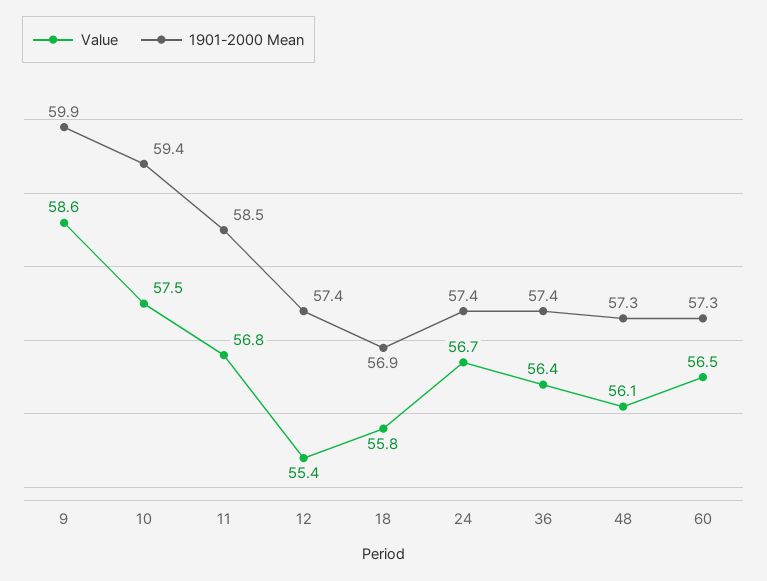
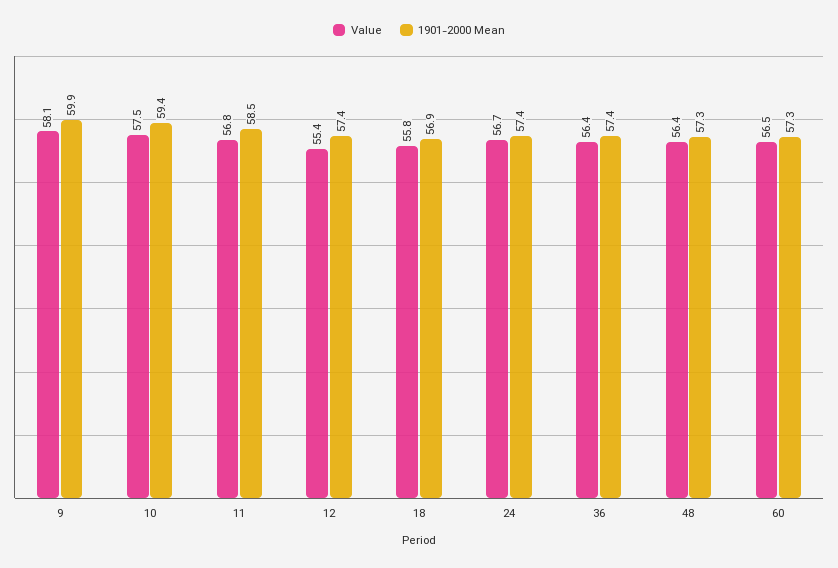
  {
    "Value": {
-     "9": 58.6,
+     "9": 58.1,
      "10": 57.5,
      "11": 56.8,
      "12": 55.4,
      "18": 55.8,
      "24": 56.7,
      "36": 56.4,
-     "48": 56.1,
+     "48": 56.4,
      "60": 56.5
    },
    "1901-2000 Mean": {
      "9": 59.9,
      "10": 59.4,
      "11": 58.5,
      "12": 57.4,
      "18": 56.9,
      "24": 57.4,
      "36": 57.4,
      "48": 57.3,
      "60": 57.3
    }
  }

